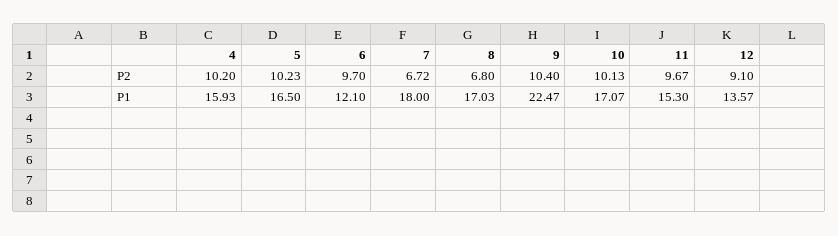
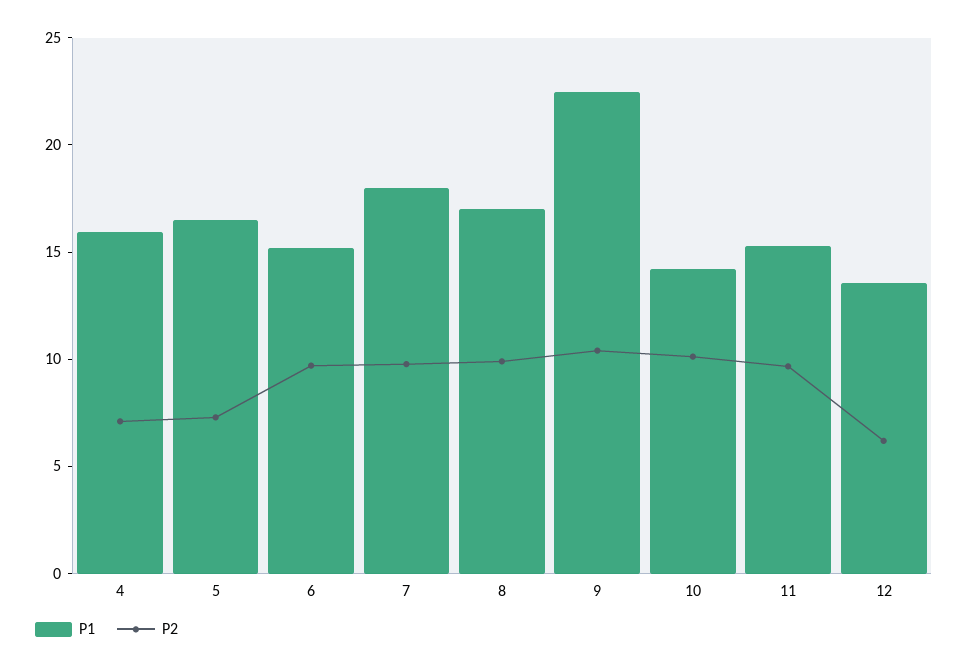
  {
    "P2": {
-     "4": 10.2,
+     "4": 7,
-     "5": 10.23,
+     "5": 7,
      "6": 9.7,
-     "7": 6.72,
+     "7": 10,
-     "8": 6.8,
+     "8": 10,
      "9": 10.4,
      "10": 10.13,
      "11": 9.67,
-     "12": 9.1
+     "12": 6
    },
    "P1": {
      "4": 15.93,
      "5": 16.5,
-     "6": 12.1,
+     "6": 15,
      "7": 18,
      "8": 17.03,
      "9": 22.47,
-     "10": 17.07,
+     "10": 14,
      "11": 15.3,
      "12": 13.57
    }
  }

